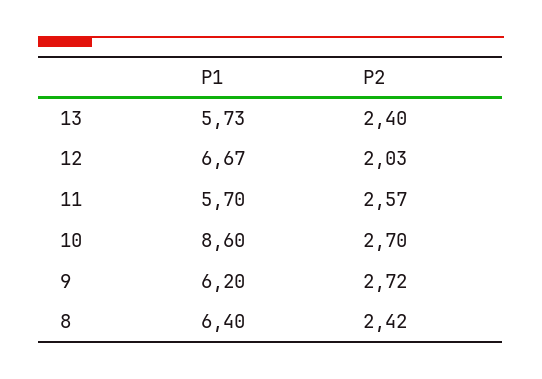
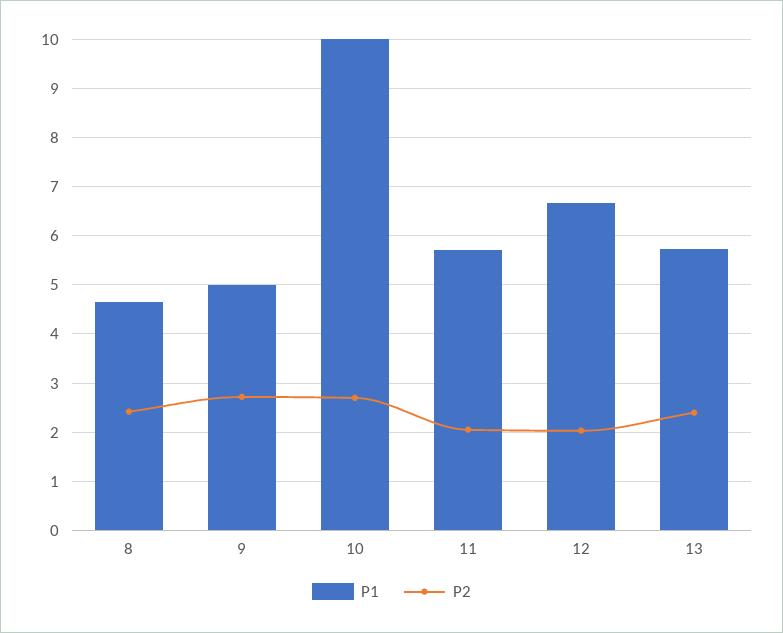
  {
    "P1": {
      "13": 5.73,
      "12": 6.67,
      "11": 5.7,
-     "10": 8.6,
+     "10": 10,
-     "9": 6.2,
+     "9": 5,
-     "8": 6.4
+     "8": 4.6
    },
    "P2": {
      "13": 2.4,
      "12": 2.03,
-     "11": 2.57,
+     "11": 2,
      "10": 2.7,
      "9": 2.72,
      "8": 2.42
    }
  }

